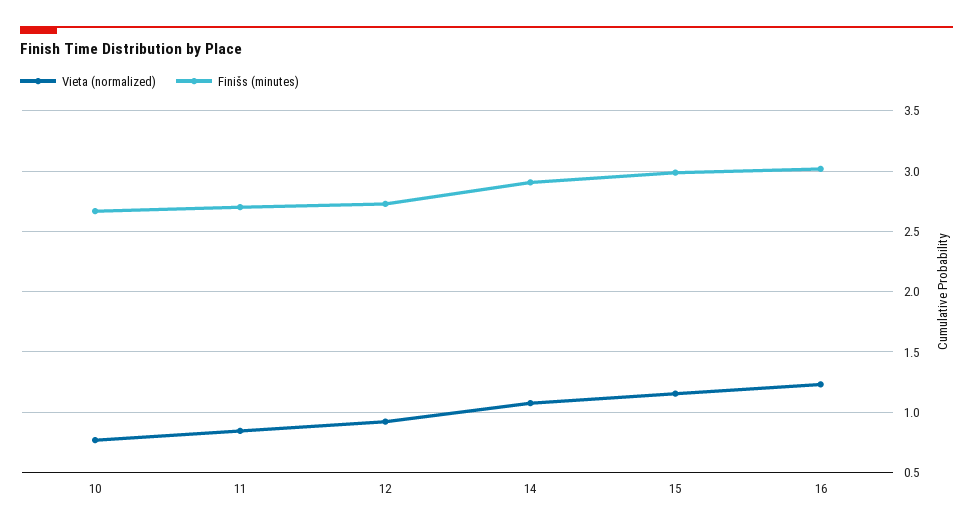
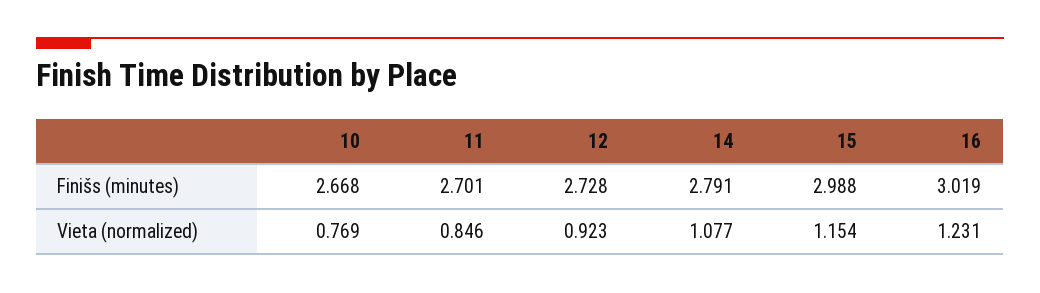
  {
    "Vieta (normalized)": {
      "10": 0.769,
      "11": 0.846,
      "12": 0.923,
      "14": 1.077,
      "15": 1.154,
      "16": 1.231
    },
    "Finišs (minutes)": {
      "10": 2.668,
      "11": 2.701,
      "12": 2.728,
-     "14": 2.9,
+     "14": 2.791,
      "15": 2.988,
      "16": 3.019
    }
  }

